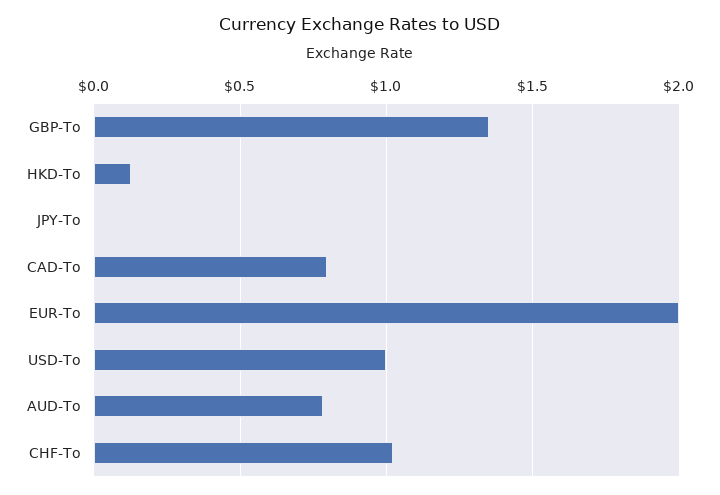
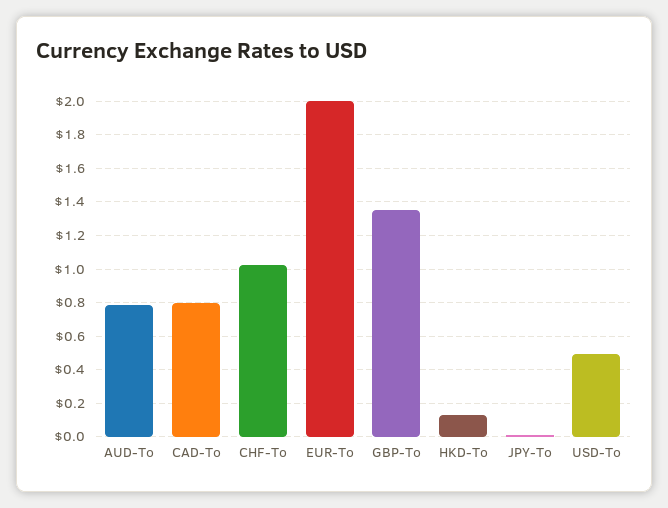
  {
    "GBP-To": 1.35,
    "HKD-To": 0.15,
    "JPY-To": 0,
    "CAD-To": 0.8,
    "EUR-To": 2,
-   "USD-To": 1,
+   "USD-To": 0.5,
    "AUD-To": 0.8,
    "CHF-To": 1
  }

